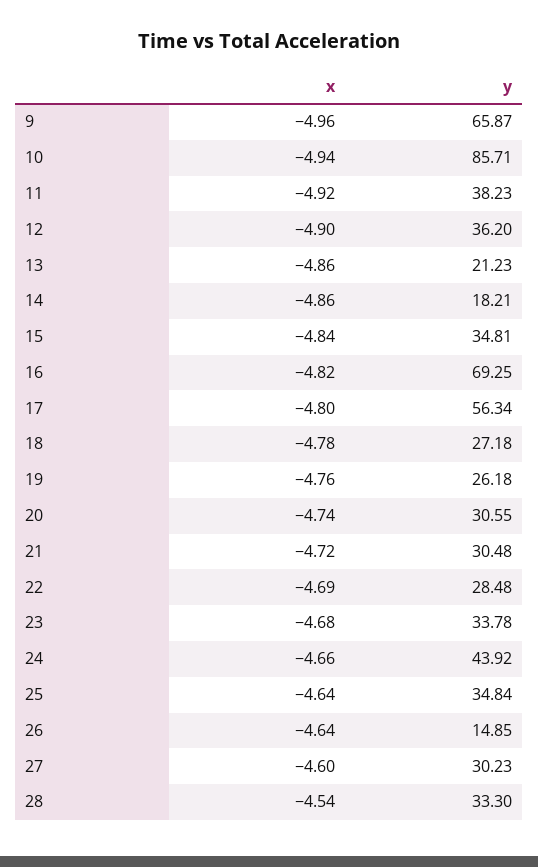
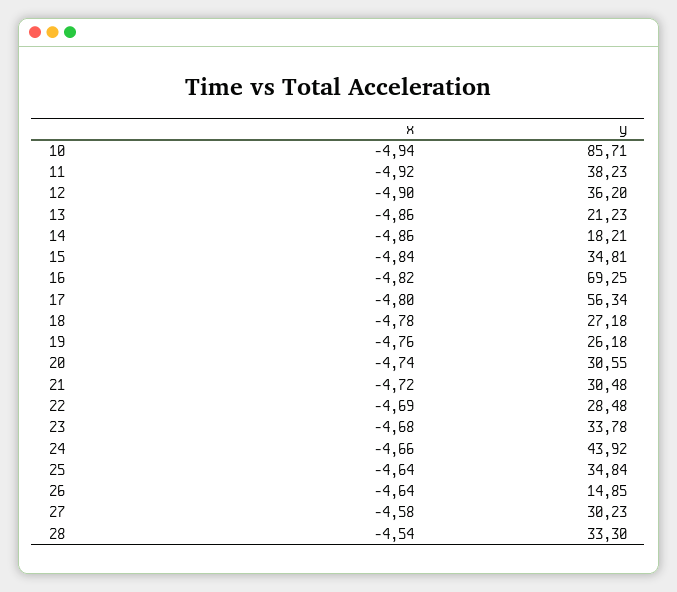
  {
    "x": {
-     "9": -4.96,
      "10": -4.94,
      "11": -4.92,
      "12": -4.9,
      "13": -4.86,
      "14": -4.86,
      "15": -4.84,
      "16": -4.82,
      "17": -4.8,
      "18": -4.78,
      "19": -4.76,
      "20": -4.74,
      "21": -4.72,
      "22": -4.69,
      "23": -4.68,
      "24": -4.66,
      "25": -4.64,
      "26": -4.64,
-     "27": -4.6,
+     "27": -4.58,
      "28": -4.54
    },
    "y": {
-     "9": 65.87,
      "10": 85.71,
      "11": 38.23,
      "12": 36.2,
      "13": 21.23,
      "14": 18.21,
      "15": 34.81,
      "16": 69.25,
      "17": 56.34,
      "18": 27.18,
      "19": 26.18,
      "20": 30.55,
      "21": 30.48,
      "22": 28.48,
      "23": 33.78,
      "24": 43.92,
      "25": 34.84,
      "26": 14.85,
      "27": 30.23,
      "28": 33.3
    }
  }

